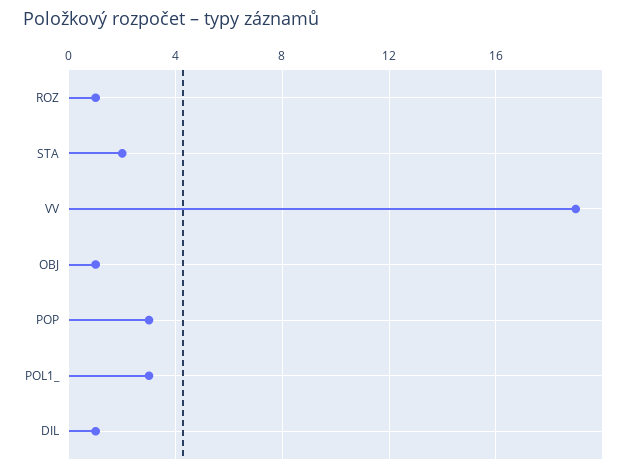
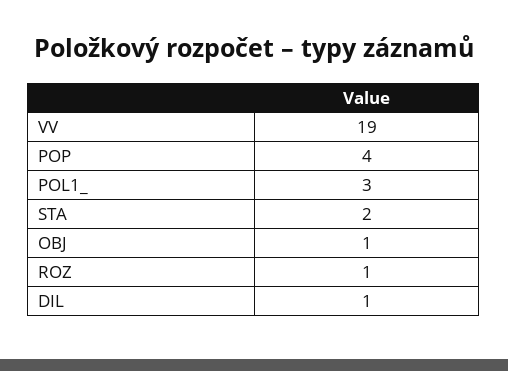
  {
    "ROZ": 1,
    "STA": 2,
    "VV": 19,
    "OBJ": 1,
-   "POP": 3,
+   "POP": 4,
    "POL1_": 3,
    "DIL": 1
  }

